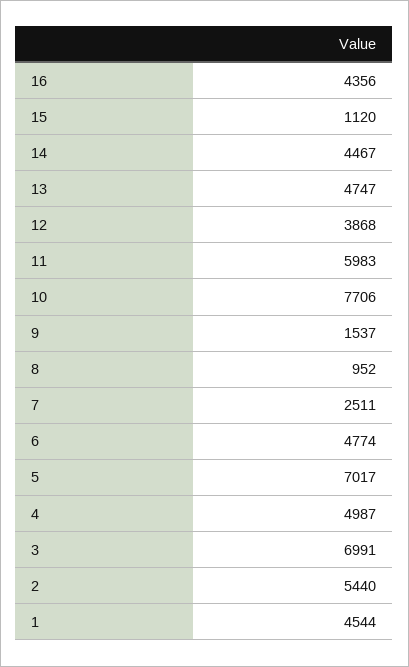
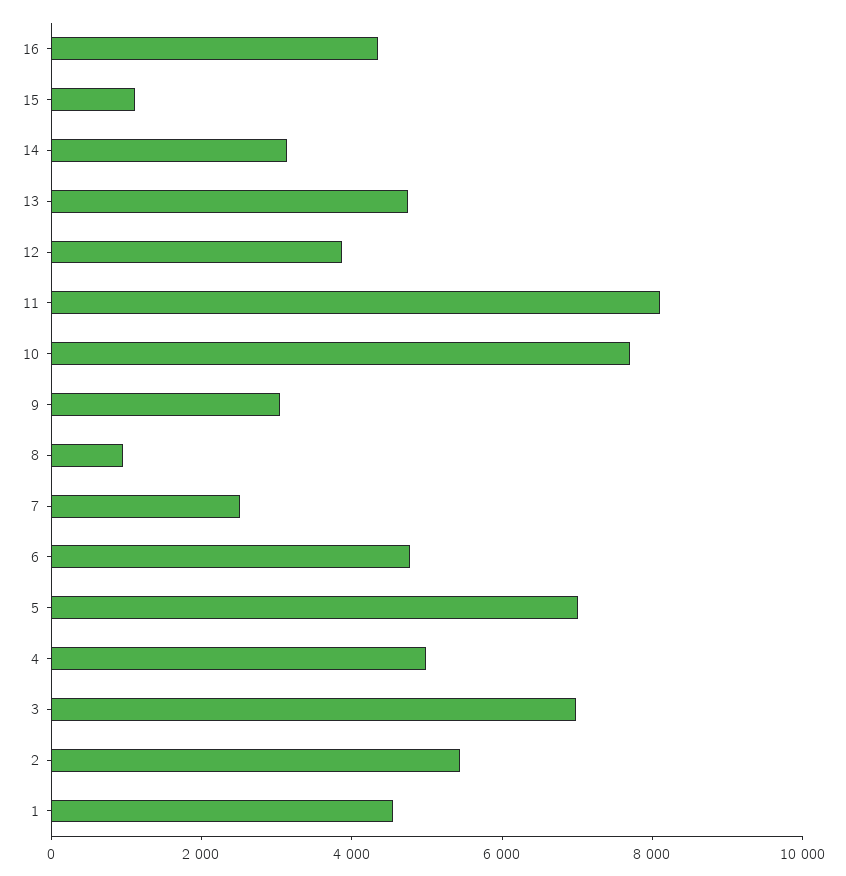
  {
    "16": 4356,
    "15": 1120,
-   "14": 4467,
+   "14": 3000,
    "13": 4747,
    "12": 3868,
-   "11": 5983,
+   "11": 8000,
    "10": 7706,
-   "9": 1537,
+   "9": 3000,
    "8": 952,
    "7": 2511,
    "6": 4774,
    "5": 7017,
    "4": 4987,
    "3": 6991,
    "2": 5440,
    "1": 4544
  }

